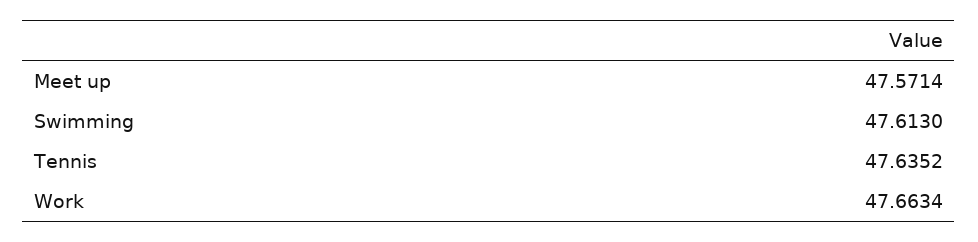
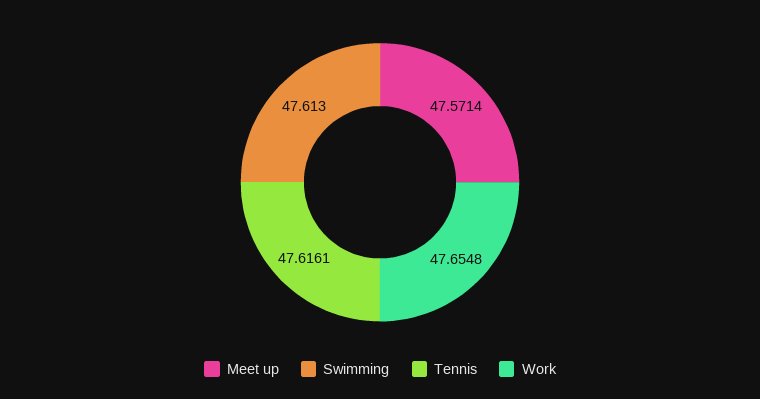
  {
    "Meet up": 47.5714,
    "Swimming": 47.613,
-   "Tennis": 47.6352,
+   "Tennis": 47.6161,
-   "Work": 47.6634
+   "Work": 47.6548
  }

